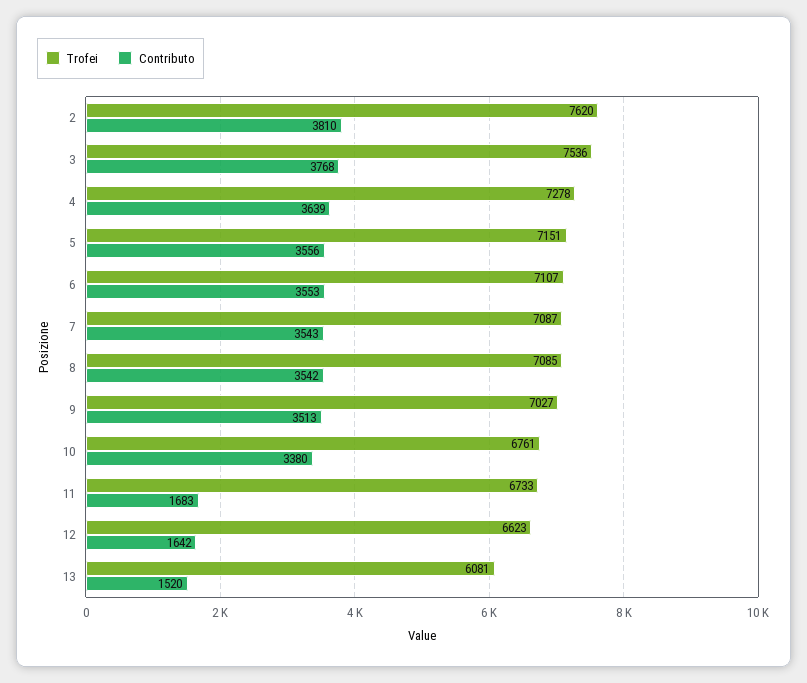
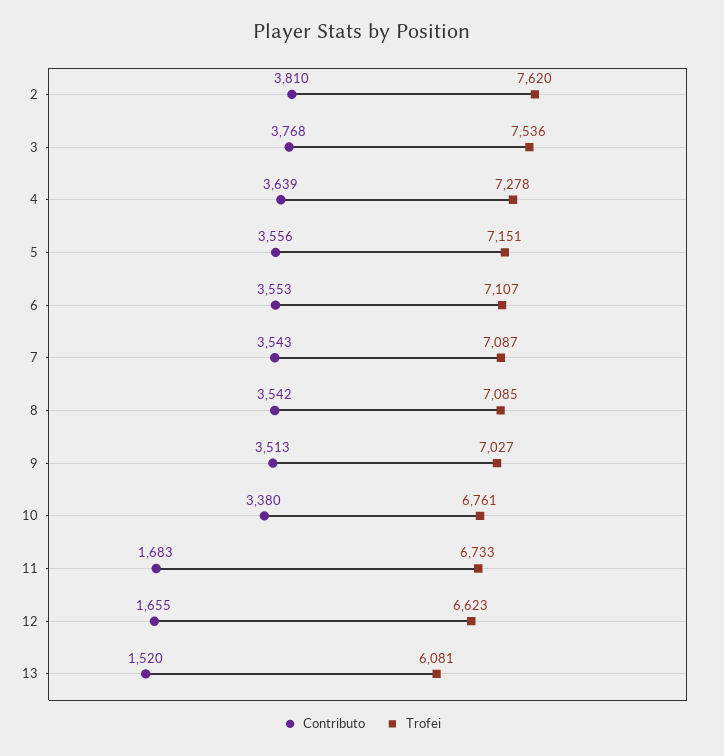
  {
    "Trofei": {
      "2": 7620,
      "3": 7536,
      "4": 7278,
      "5": 7151,
      "6": 7107,
      "7": 7087,
      "8": 7085,
      "9": 7027,
      "10": 6761,
      "11": 6733,
      "12": 6623,
      "13": 6081
    },
    "Contributo": {
      "2": 3810,
      "3": 3768,
      "4": 3639,
      "5": 3556,
      "6": 3553,
      "7": 3543,
      "8": 3542,
      "9": 3513,
      "10": 3380,
      "11": 1683,
-     "12": 1642,
+     "12": 1655,
      "13": 1520
    }
  }

